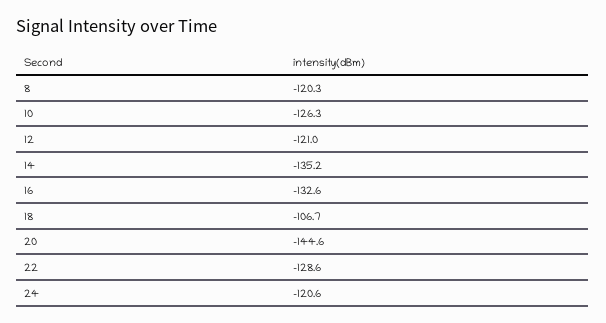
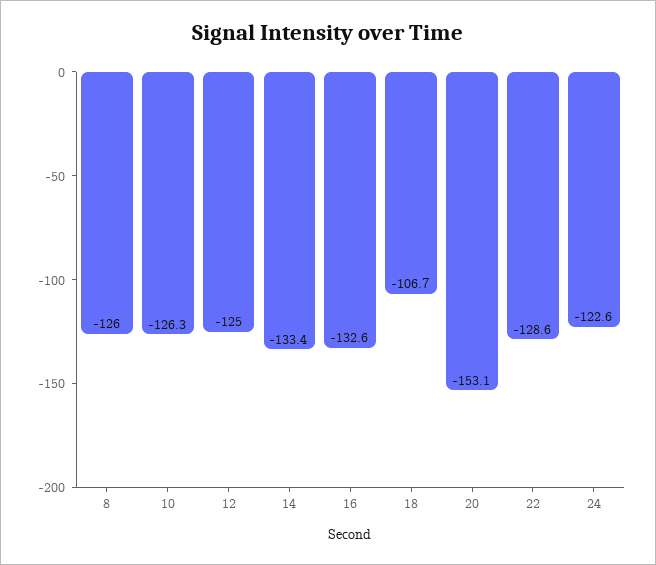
  {
-   "8": -120.3,
+   "8": -126,
    "10": -126.3,
-   "12": -121,
+   "12": -125,
-   "14": -135.2,
+   "14": -133.4,
    "16": -132.6,
    "18": -106.7,
-   "20": -144.6,
+   "20": -153.1,
    "22": -128.6,
-   "24": -120.6
+   "24": -122.6
  }

